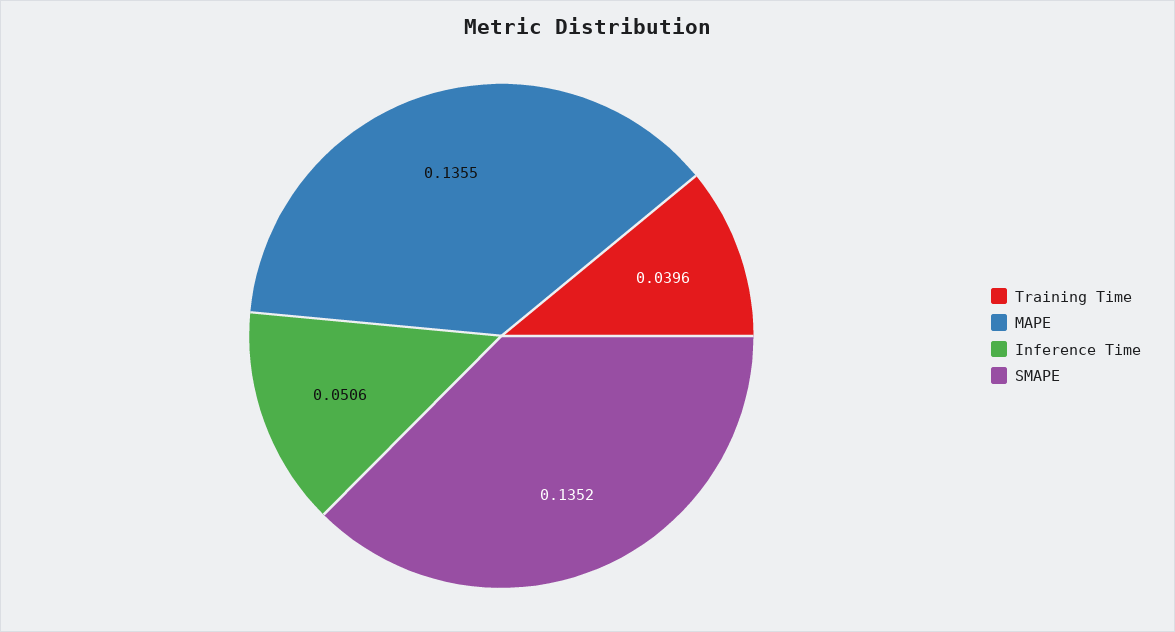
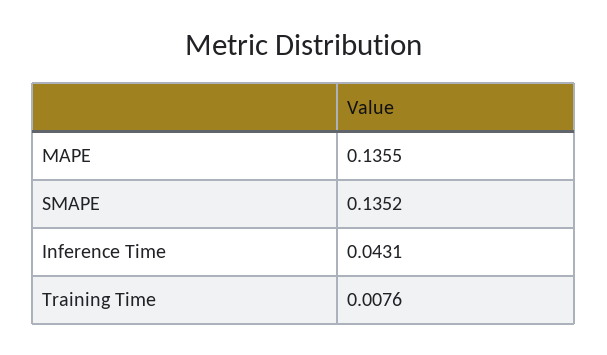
  {
-   "Training Time": 0.0396,
+   "Training Time": 0.0076,
    "MAPE": 0.1355,
-   "Inference Time": 0.0506,
+   "Inference Time": 0.0431,
    "SMAPE": 0.1352
  }

